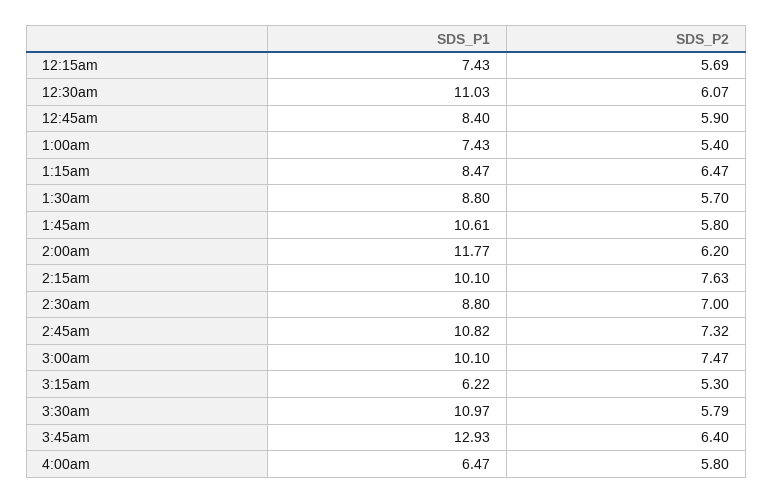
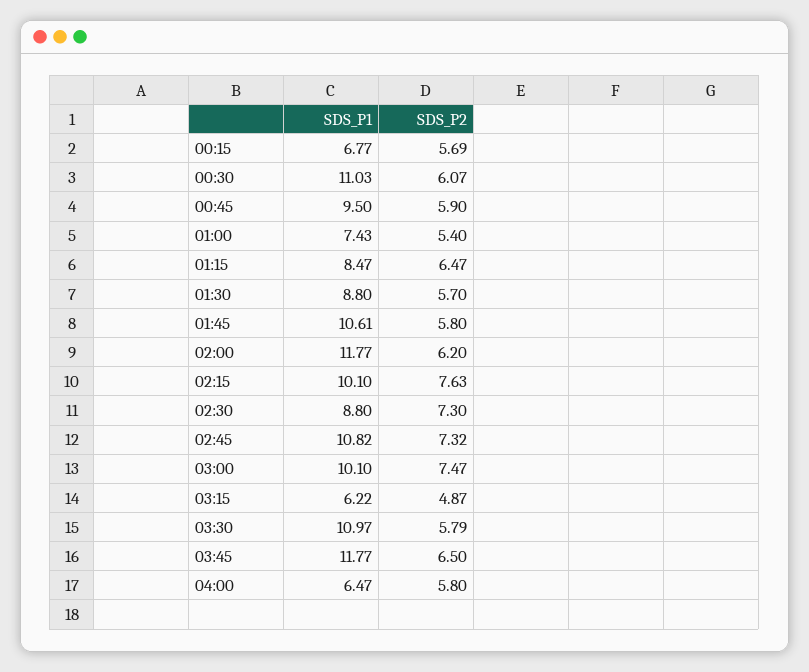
  {
    "SDS_P1": {
-     "12:15am": 7.43,
+     "12:15am": 6.77,
      "12:30am": 11.03,
-     "12:45am": 8.4,
+     "12:45am": 9.5,
      "1:00am": 7.43,
      "1:15am": 8.47,
      "1:30am": 8.8,
      "1:45am": 10.61,
      "2:00am": 11.77,
      "2:15am": 10.1,
      "2:30am": 8.8,
      "2:45am": 10.82,
      "3:00am": 10.1,
      "3:15am": 6.22,
      "3:30am": 10.97,
-     "3:45am": 12.93,
+     "3:45am": 11.77,
      "4:00am": 6.47
    },
    "SDS_P2": {
      "12:15am": 5.69,
      "12:30am": 6.07,
      "12:45am": 5.9,
      "1:00am": 5.4,
      "1:15am": 6.47,
      "1:30am": 5.7,
      "1:45am": 5.8,
      "2:00am": 6.2,
      "2:15am": 7.63,
-     "2:30am": 7,
+     "2:30am": 7.3,
      "2:45am": 7.32,
      "3:00am": 7.47,
-     "3:15am": 5.3,
+     "3:15am": 4.87,
      "3:30am": 5.79,
-     "3:45am": 6.4,
+     "3:45am": 6.5,
      "4:00am": 5.8
    }
  }

